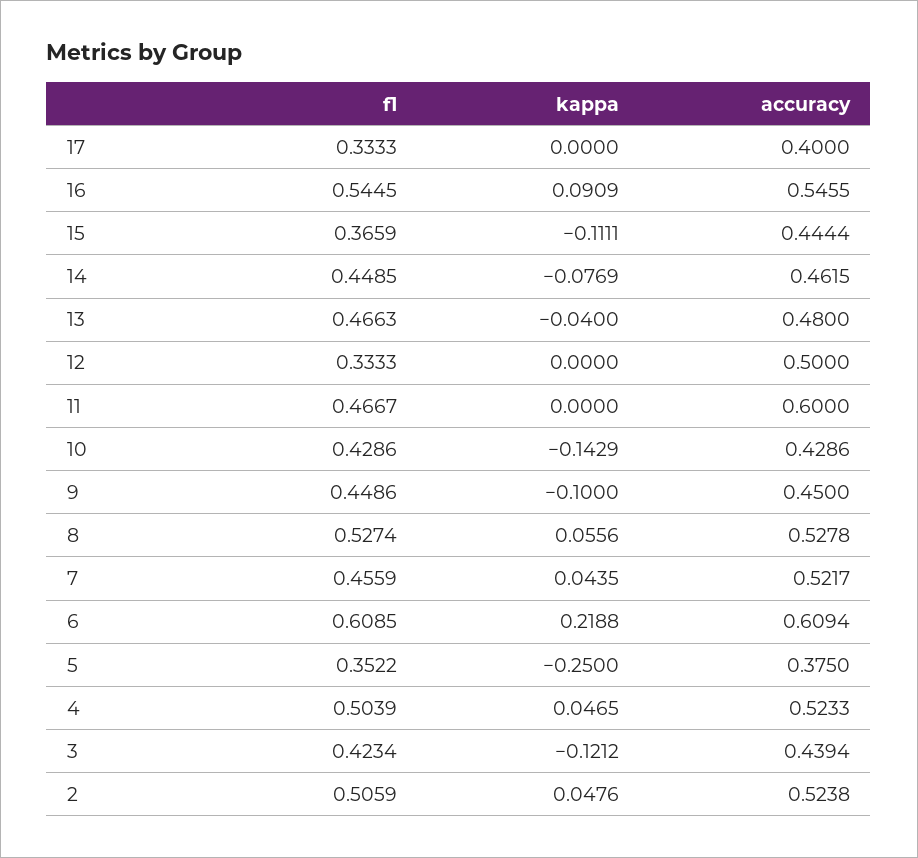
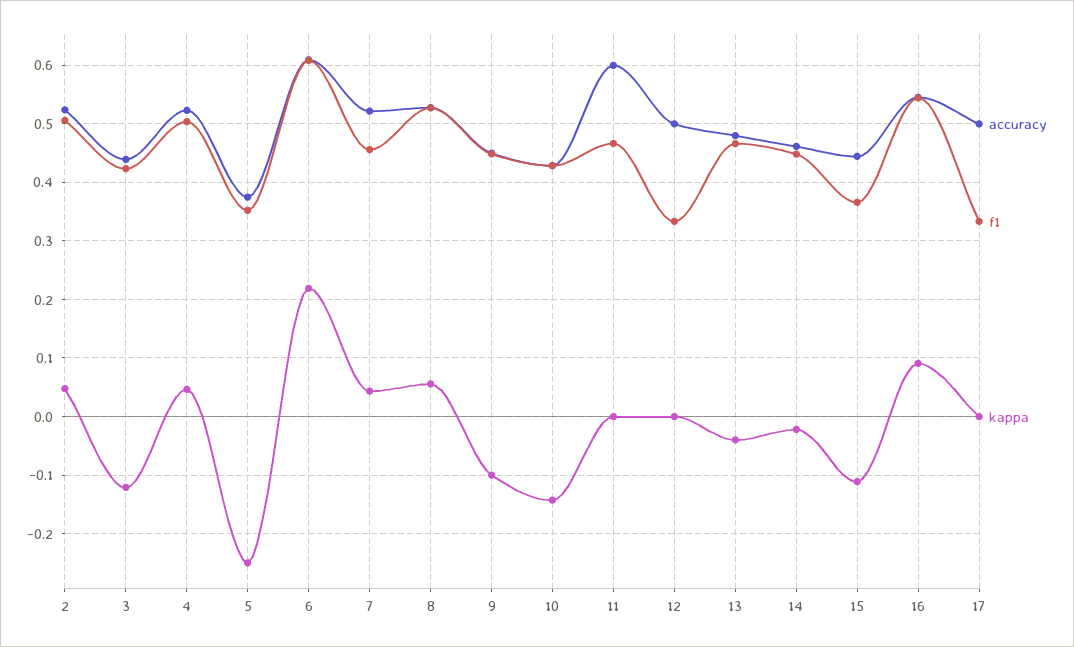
  {
    "f1": {
      "17": 0.3333,
      "16": 0.5445,
      "15": 0.3659,
      "14": 0.4485,
      "13": 0.4663,
      "12": 0.3333,
      "11": 0.4667,
      "10": 0.4286,
      "9": 0.4486,
      "8": 0.5274,
      "7": 0.4559,
      "6": 0.6085,
      "5": 0.3522,
      "4": 0.5039,
      "3": 0.4234,
      "2": 0.5059
    },
    "kappa": {
      "17": 0,
      "16": 0.0909,
      "15": -0.1111,
-     "14": -0.0769,
+     "14": -0.02,
      "13": -0.04,
      "12": 0,
      "11": 0,
      "10": -0.1429,
      "9": -0.1,
      "8": 0.0556,
      "7": 0.0435,
      "6": 0.2188,
      "5": -0.25,
      "4": 0.0465,
      "3": -0.1212,
      "2": 0.0476
    },
    "accuracy": {
-     "17": 0.4,
+     "17": 0.5,
      "16": 0.5455,
      "15": 0.4444,
      "14": 0.4615,
      "13": 0.48,
      "12": 0.5,
      "11": 0.6,
      "10": 0.4286,
      "9": 0.45,
      "8": 0.5278,
      "7": 0.5217,
      "6": 0.6094,
      "5": 0.375,
      "4": 0.5233,
      "3": 0.4394,
      "2": 0.5238
    }
  }

